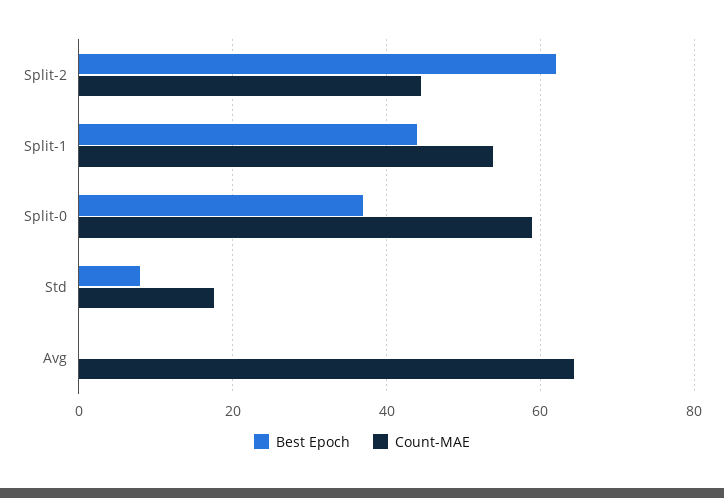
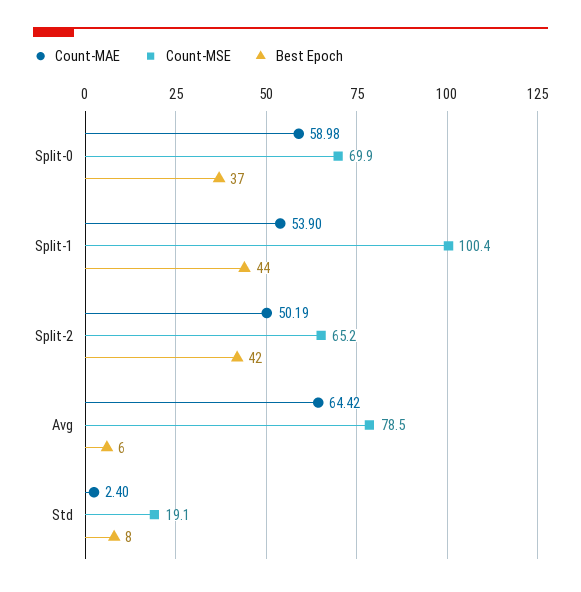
  {
    "Best Epoch": {
-     "Split-2": 62,
+     "Split-2": 42,
      "Split-1": 44,
      "Split-0": 37,
      "Std": 8,
-     "Avg": 0
+     "Avg": 6
    },
    "Count-MAE": {
-     "Split-2": 44,
+     "Split-2": 50.19,
      "Split-1": 53.9,
      "Split-0": 58.98,
-     "Std": 18,
+     "Std": 2.4,
      "Avg": 64.42
-   }
+   },
+   "Count-MSE": {
+     "Split-0": 69.9,
+     "Split-1": 100.4,
+     "Split-2": 65.2,
+     "Avg": 78.5,
+     "Std": 19.1
+   }
  }

